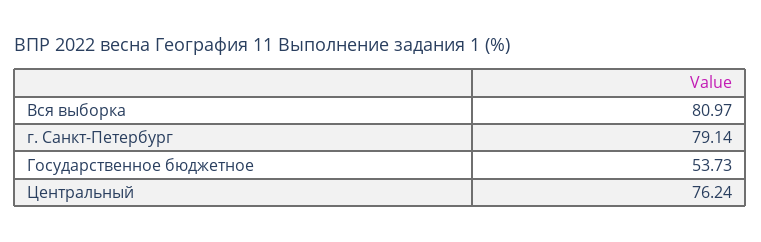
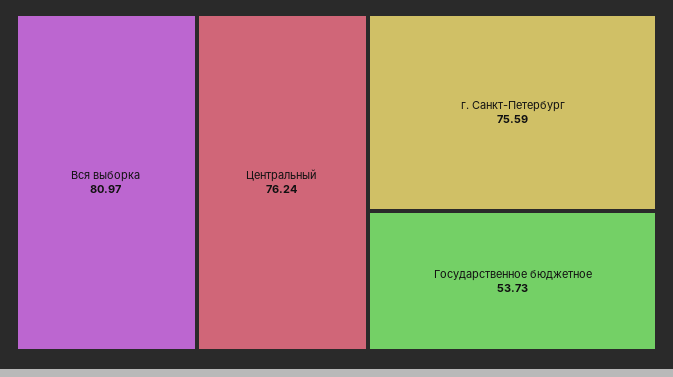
  {
    "Вся выборка": 80.97,
-   "г. Санкт-Петербург": 79.14,
+   "г. Санкт-Петербург": 75.59,
    "Государственное бюджетное": 53.73,
    "Центральный": 76.24
  }

